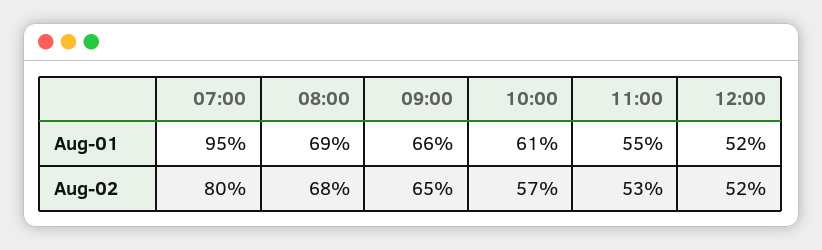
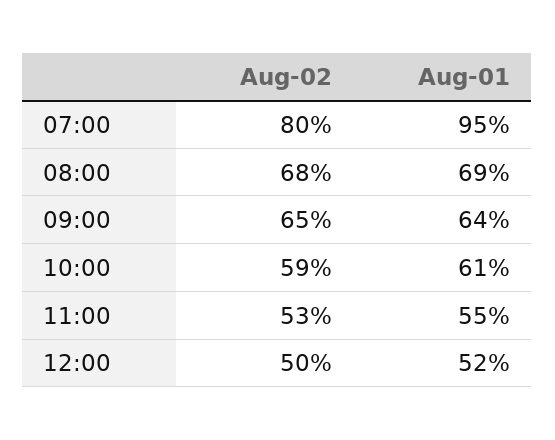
  {
    "07:00": {
      "Aug-01": 95,
      "Aug-02": 80
    },
    "08:00": {
      "Aug-01": 69,
      "Aug-02": 68
    },
    "09:00": {
-     "Aug-01": 66,
+     "Aug-01": 64,
      "Aug-02": 65
    },
    "10:00": {
      "Aug-01": 61,
-     "Aug-02": 57
+     "Aug-02": 59
    },
    "11:00": {
      "Aug-01": 55,
      "Aug-02": 53
    },
    "12:00": {
      "Aug-01": 52,
-     "Aug-02": 52
+     "Aug-02": 50
    }
  }

